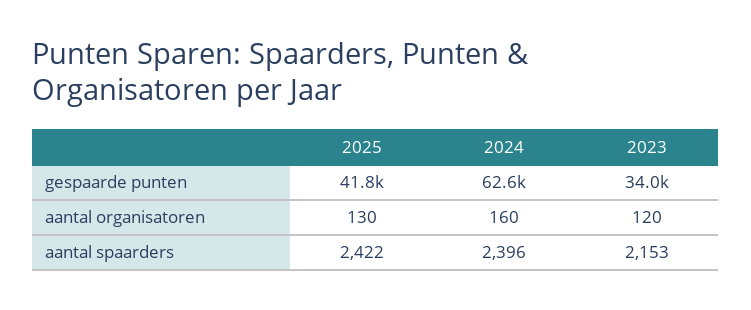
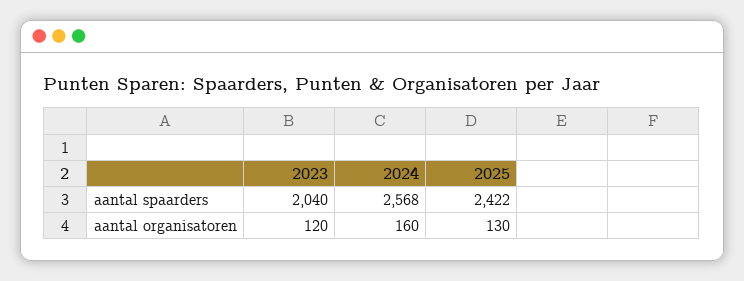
  {
    "2025": {
-     "gespaarde punten": 41800,
      "aantal organisatoren": 130,
      "aantal spaarders": 2422
    },
    "2024": {
-     "gespaarde punten": 62600,
      "aantal organisatoren": 160,
-     "aantal spaarders": 2396
+     "aantal spaarders": 2568
    },
    "2023": {
-     "gespaarde punten": 34000,
      "aantal organisatoren": 120,
-     "aantal spaarders": 2153
+     "aantal spaarders": 2040
    }
  }

